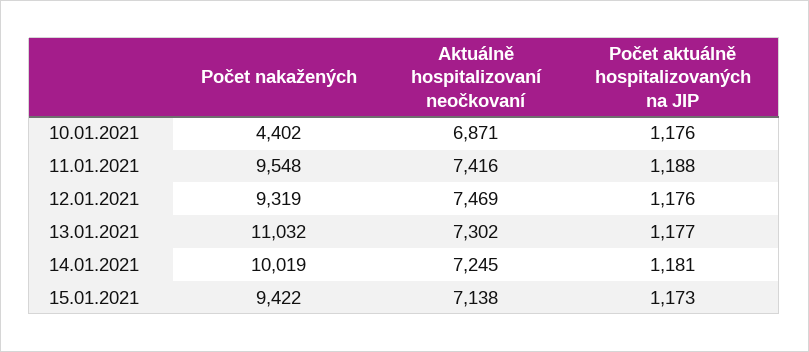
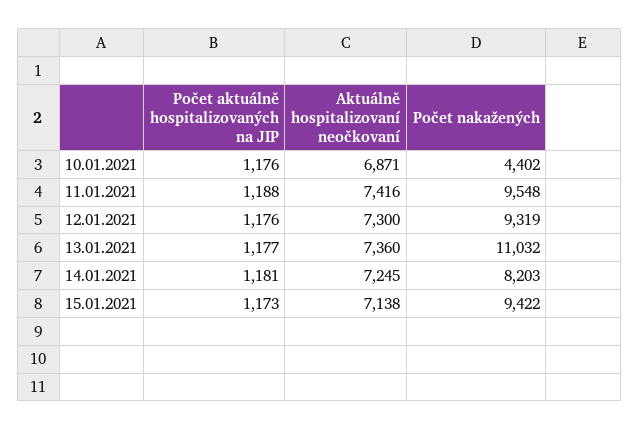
  {
    "Počet nakažených": {
      "10.01.2021": 4402,
      "11.01.2021": 9548,
      "12.01.2021": 9319,
      "13.01.2021": 11032,
-     "14.01.2021": 10019,
+     "14.01.2021": 8203,
      "15.01.2021": 9422
    },
    "Aktuálně hospitalizovaní neočkovaní": {
      "10.01.2021": 6871,
      "11.01.2021": 7416,
-     "12.01.2021": 7469,
+     "12.01.2021": 7300,
-     "13.01.2021": 7302,
+     "13.01.2021": 7360,
      "14.01.2021": 7245,
      "15.01.2021": 7138
    },
    "Počet aktuálně hospitalizovaných na JIP": {
      "10.01.2021": 1176,
      "11.01.2021": 1188,
      "12.01.2021": 1176,
      "13.01.2021": 1177,
      "14.01.2021": 1181,
      "15.01.2021": 1173
    }
  }

